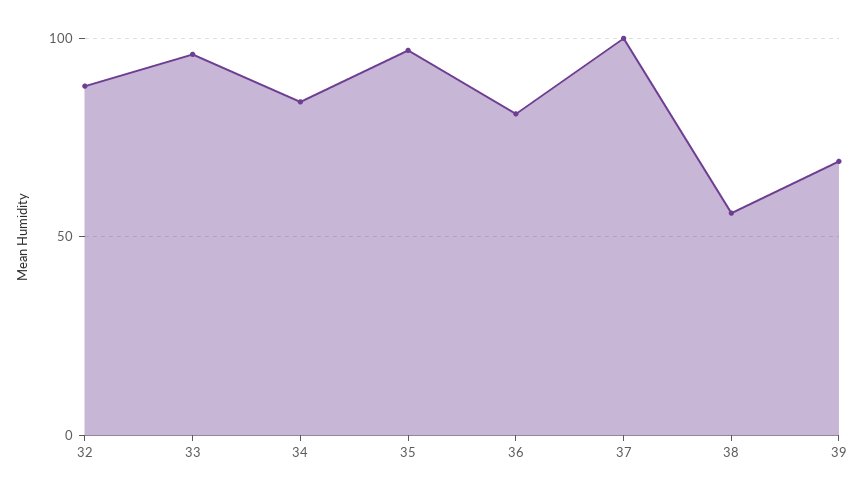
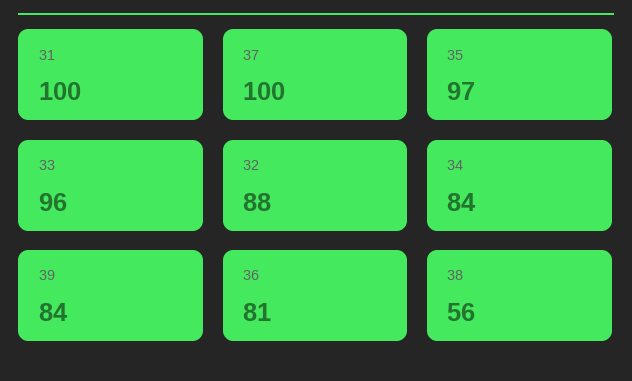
  {
    "32": 88,
    "33": 96,
    "34": 84,
    "35": 97,
    "36": 81,
    "37": 100,
    "38": 56,
-   "39": 70
+   "39": 84,
+   "31": 100
  }

